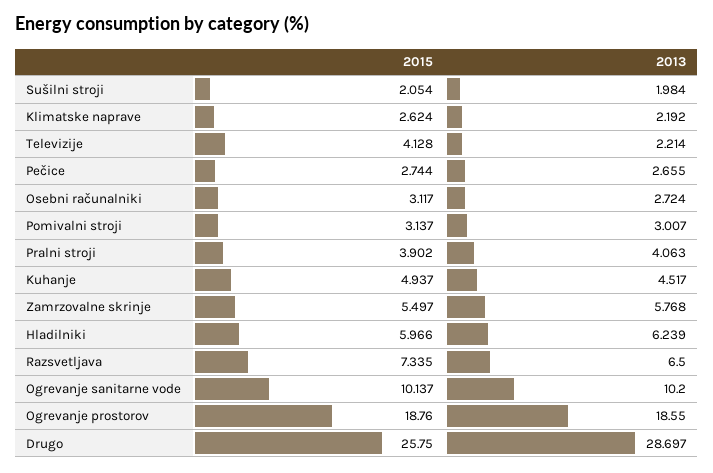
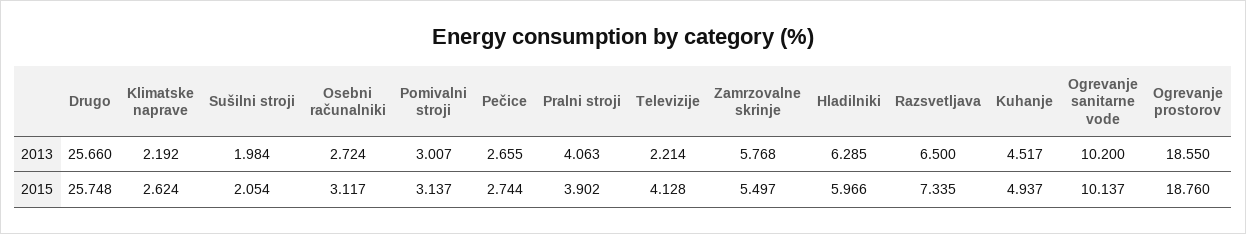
  {
    "2015": {
      "Sušilni stroji": 2.054,
      "Klimatske naprave": 2.624,
      "Televizije": 4.128,
      "Pečice": 2.744,
      "Osebni računalniki": 3.117,
      "Pomivalni stroji": 3.137,
      "Pralni stroji": 3.902,
      "Kuhanje": 4.937,
      "Zamrzovalne skrinje": 5.497,
      "Hladilniki": 5.966,
      "Razsvetljava": 7.335,
      "Ogrevanje sanitarne vode": 10.137,
      "Ogrevanje prostorov": 18.76,
-     "Drugo": 25.75
+     "Drugo": 25.748
    },
    "2013": {
      "Sušilni stroji": 1.984,
      "Klimatske naprave": 2.192,
      "Televizije": 2.214,
      "Pečice": 2.655,
      "Osebni računalniki": 2.724,
      "Pomivalni stroji": 3.007,
      "Pralni stroji": 4.063,
      "Kuhanje": 4.517,
      "Zamrzovalne skrinje": 5.768,
-     "Hladilniki": 6.239,
+     "Hladilniki": 6.285,
      "Razsvetljava": 6.5,
      "Ogrevanje sanitarne vode": 10.2,
      "Ogrevanje prostorov": 18.55,
-     "Drugo": 28.697
+     "Drugo": 25.66
    }
  }

